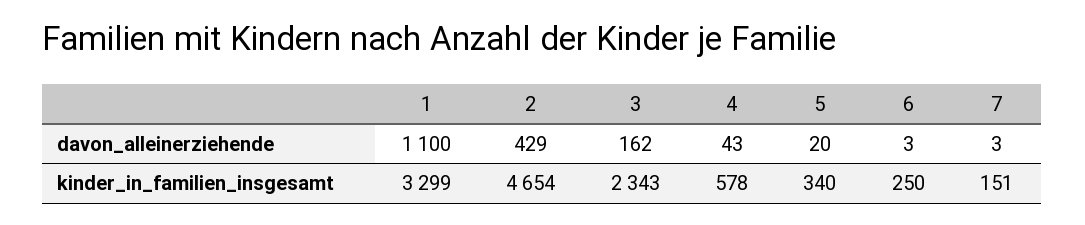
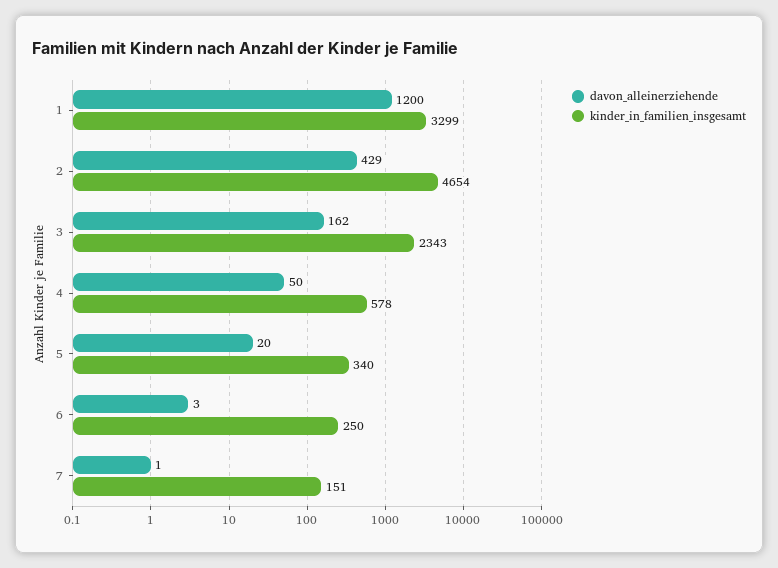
  {
    "davon_alleinerziehende": {
-     "1": 1100,
+     "1": 1200,
      "2": 429,
      "3": 162,
-     "4": 43,
+     "4": 50,
      "5": 20,
      "6": 3,
-     "7": 3
+     "7": 1
    },
    "kinder_in_familien_insgesamt": {
      "1": 3299,
      "2": 4654,
      "3": 2343,
      "4": 578,
      "5": 340,
      "6": 250,
      "7": 151
    }
  }

